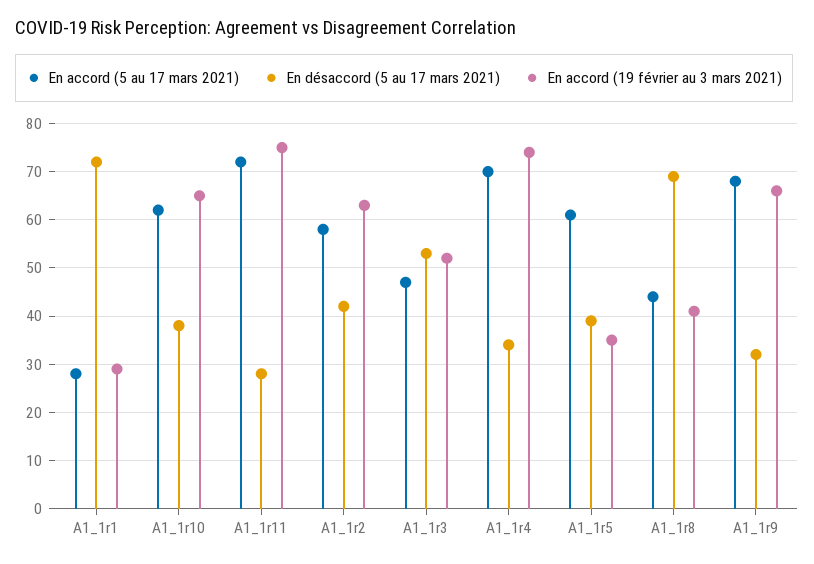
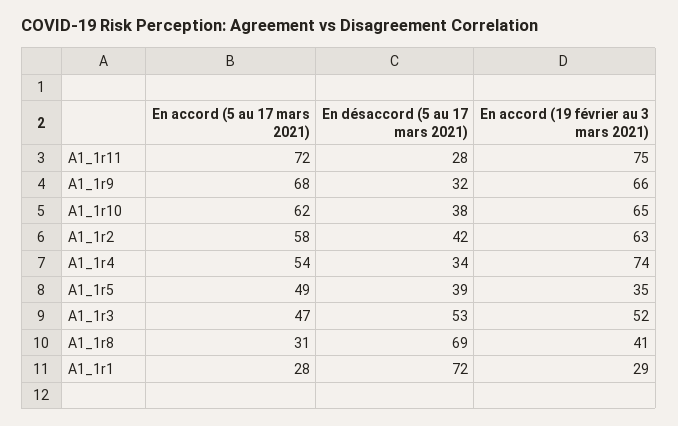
  {
    "En accord (5 au 17 mars 2021)": {
      "A1_1r1": 28,
      "A1_1r10": 62,
      "A1_1r11": 72,
      "A1_1r2": 58,
      "A1_1r3": 47,
-     "A1_1r4": 70,
+     "A1_1r4": 54,
-     "A1_1r5": 60,
+     "A1_1r5": 49,
-     "A1_1r8": 45,
+     "A1_1r8": 31,
      "A1_1r9": 68
    },
    "En désaccord (5 au 17 mars 2021)": {
      "A1_1r1": 72,
      "A1_1r10": 38,
      "A1_1r11": 28,
      "A1_1r2": 42,
      "A1_1r3": 53,
      "A1_1r4": 34,
      "A1_1r5": 39,
      "A1_1r8": 69,
      "A1_1r9": 32
    },
    "En accord (19 février au 3 mars 2021)": {
      "A1_1r1": 29,
      "A1_1r10": 65,
      "A1_1r11": 75,
      "A1_1r2": 63,
      "A1_1r3": 52,
      "A1_1r4": 74,
      "A1_1r5": 35,
      "A1_1r8": 41,
      "A1_1r9": 66
    }
  }

